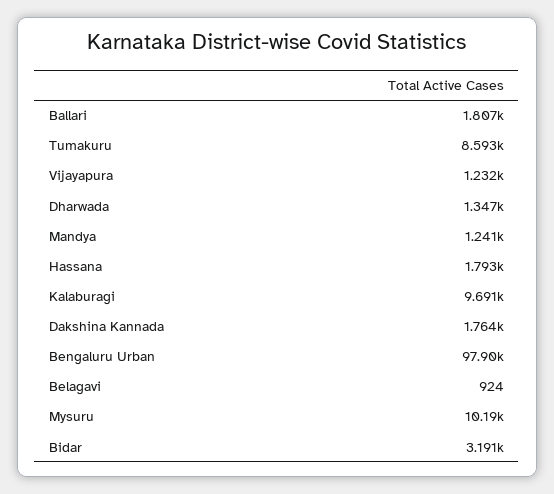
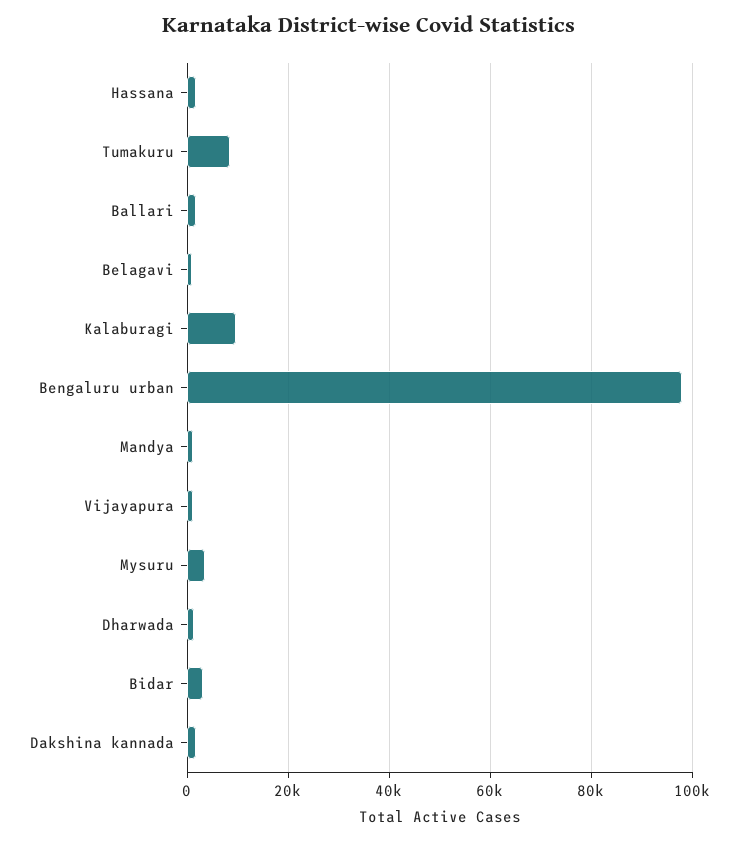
  {
    "Ballari": 1807,
    "Tumakuru": 8593,
    "Vijayapura": 1232,
    "Dharwada": 1347,
    "Mandya": 1241,
    "Hassana": 1793,
    "Kalaburagi": 9691,
    "Dakshina Kannada": 1764,
    "Bengaluru Urban": 97900,
    "Belagavi": 924,
-   "Mysuru": 10190,
+   "Mysuru": 4000,
    "Bidar": 3191
  }

